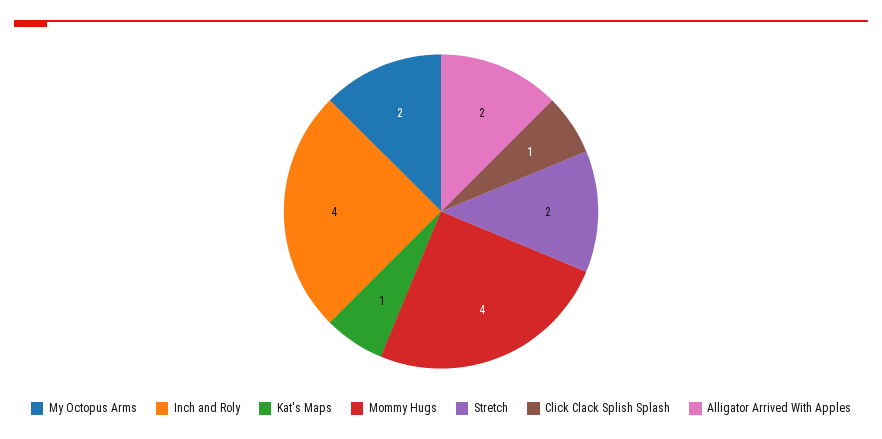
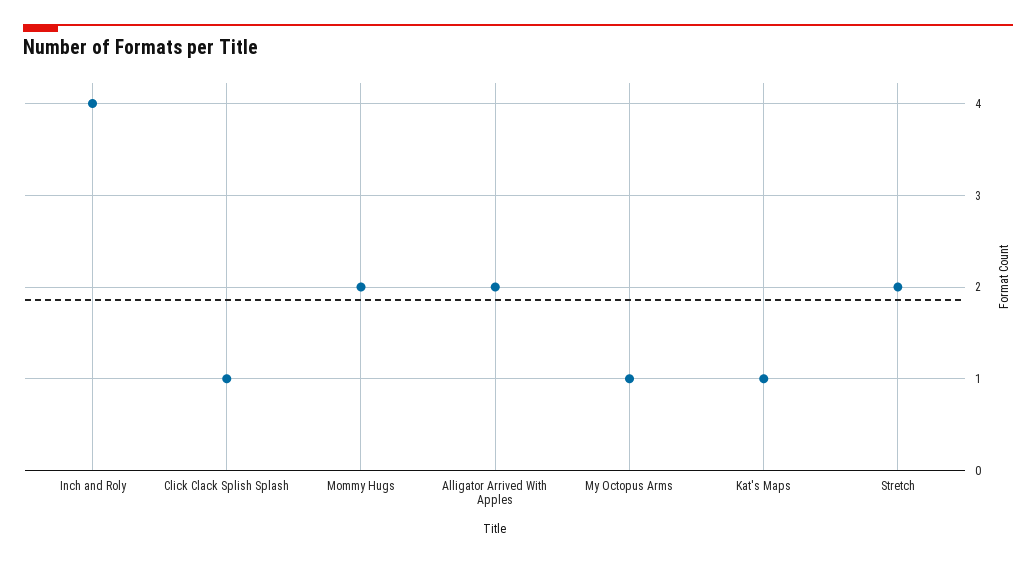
  {
-   "My Octopus Arms": 2,
+   "My Octopus Arms": 1,
    "Inch and Roly": 4,
    "Kat's Maps": 1,
-   "Mommy Hugs": 4,
+   "Mommy Hugs": 2,
    "Stretch": 2,
    "Click Clack Splish Splash": 1,
    "Alligator Arrived With Apples": 2
  }

